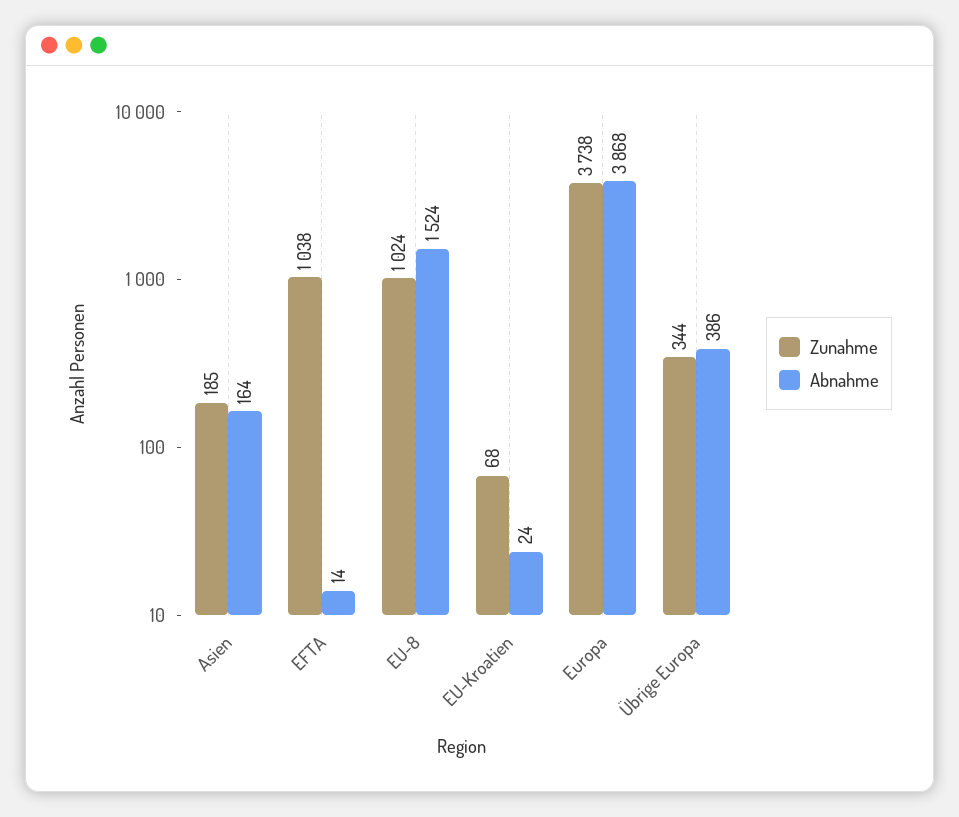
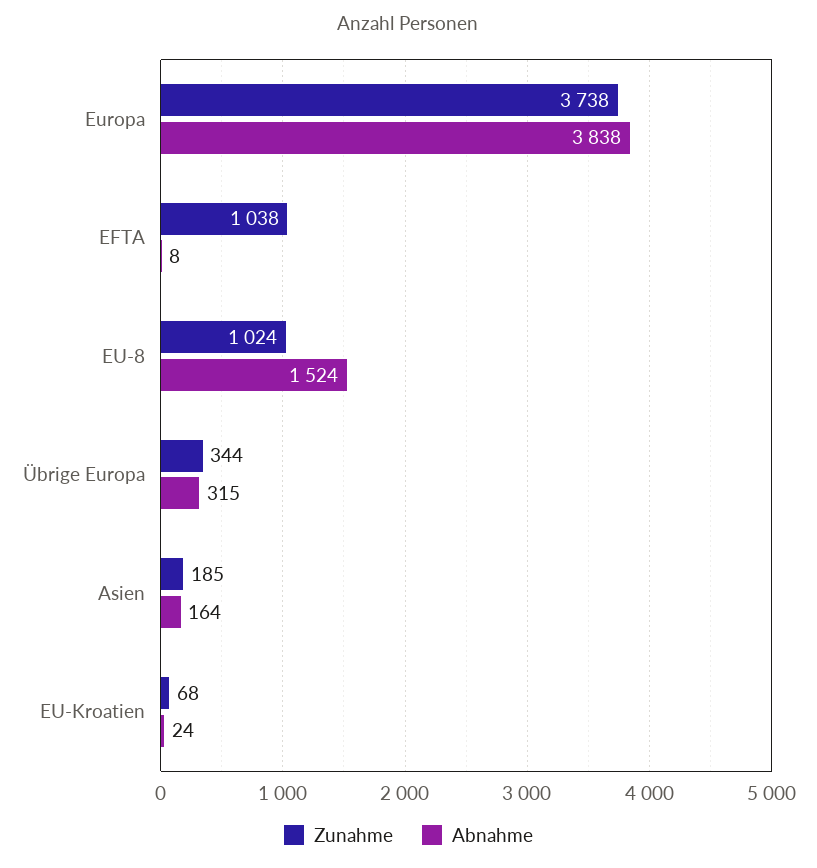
  {
    "Zunahme": {
      "Asien": 185,
      "EFTA": 1038,
      "EU-8": 1024,
      "EU-Kroatien": 68,
      "Europa": 3738,
      "Übrige Europa": 344
    },
    "Abnahme": {
      "Asien": 164,
-     "EFTA": 14,
+     "EFTA": 8,
      "EU-8": 1524,
      "EU-Kroatien": 24,
-     "Europa": 3868,
+     "Europa": 3838,
-     "Übrige Europa": 386
+     "Übrige Europa": 315
    }
  }

